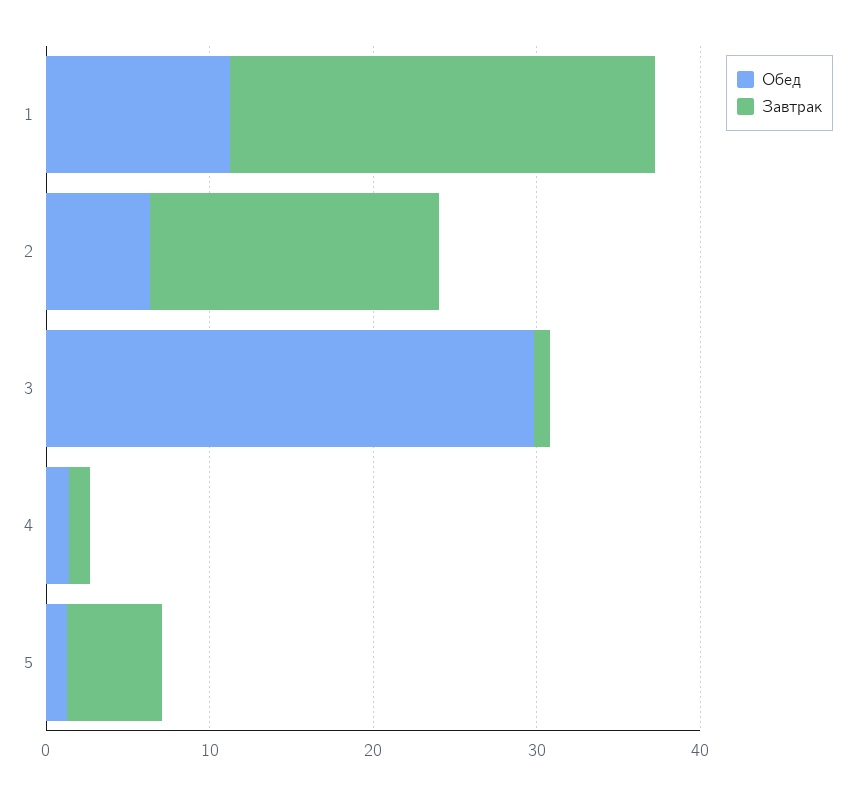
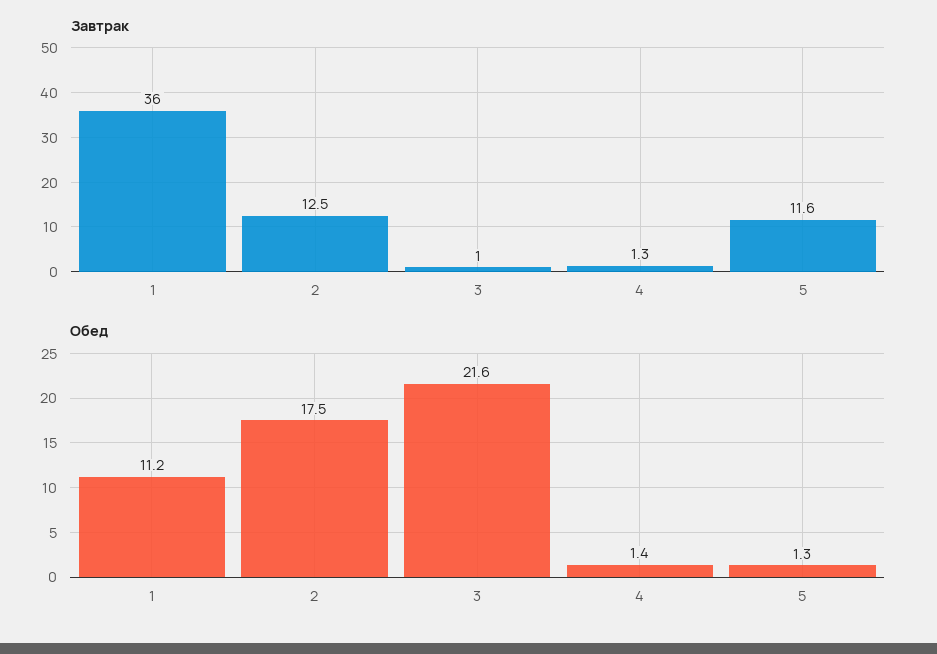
  {
    "Обед": {
      "1": 11.2,
-     "2": 6,
+     "2": 17.5,
-     "3": 30,
+     "3": 21.6,
      "4": 1.4,
      "5": 1.3
    },
    "Завтрак": {
-     "1": 26,
+     "1": 36,
-     "2": 18,
+     "2": 12.5,
      "3": 1,
      "4": 1.3,
-     "5": 6
+     "5": 11.6
    }
  }

